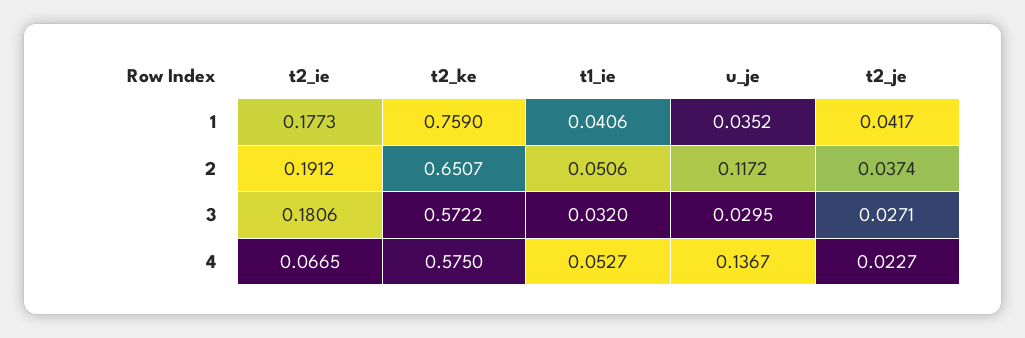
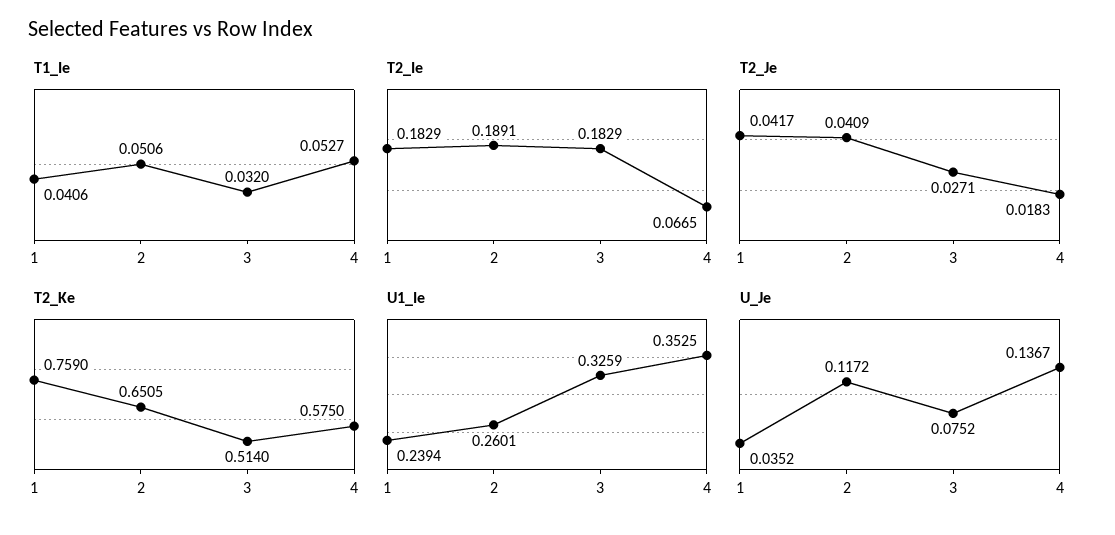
  {
    "t2_ie": {
-     "1": 0.1773,
+     "1": 0.1829,
-     "2": 0.1912,
+     "2": 0.1891,
-     "3": 0.1806,
+     "3": 0.1829,
      "4": 0.0665
    },
    "t2_ke": {
      "1": 0.759,
-     "2": 0.6507,
+     "2": 0.6505,
-     "3": 0.5722,
+     "3": 0.514,
      "4": 0.575
    },
    "t1_ie": {
      "1": 0.0406,
      "2": 0.0506,
      "3": 0.032,
      "4": 0.0527
    },
    "u_je": {
      "1": 0.0352,
      "2": 0.1172,
-     "3": 0.0295,
+     "3": 0.0752,
      "4": 0.1367
    },
    "t2_je": {
      "1": 0.0417,
-     "2": 0.0374,
+     "2": 0.0409,
      "3": 0.0271,
-     "4": 0.0227
+     "4": 0.0183
-   }
+   },
+   "U1_Ie": {
+     "1": 0.2394,
+     "2": 0.2601,
+     "3": 0.3259,
+     "4": 0.3525
+   }
  }

